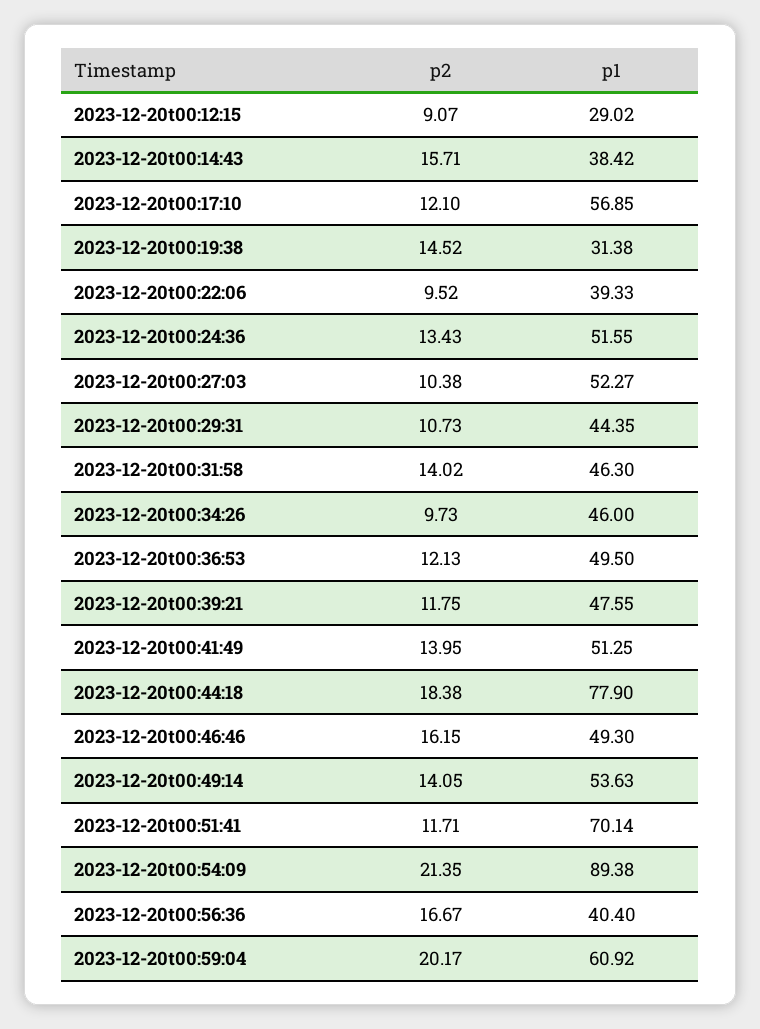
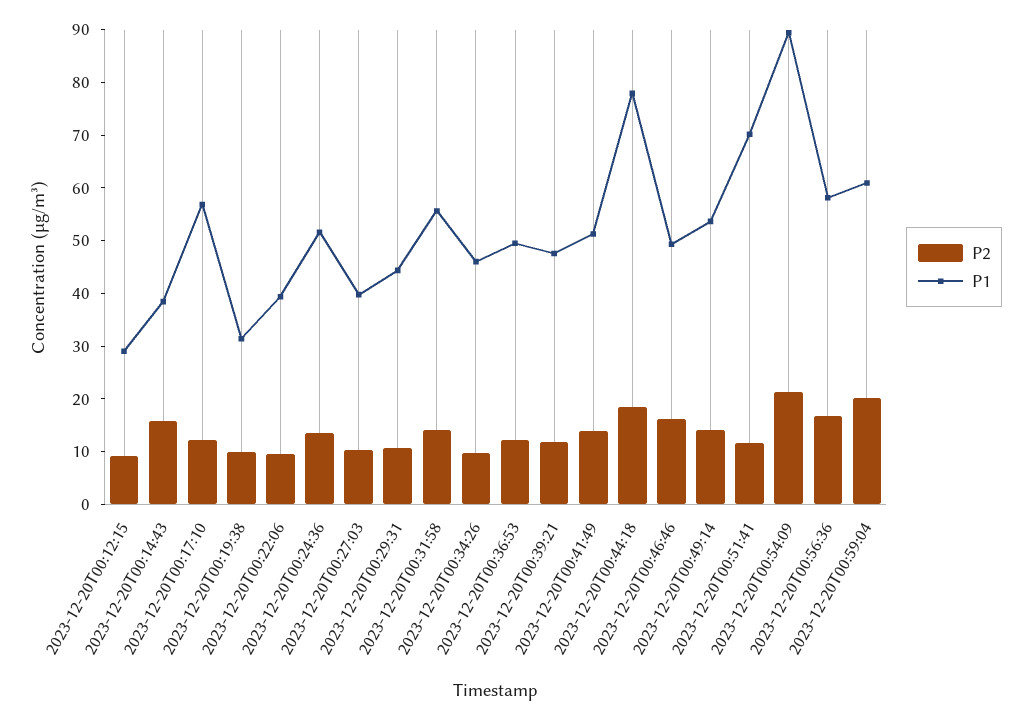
  {
    "p2": {
      "2023-12-20t00:12:15": 9.07,
      "2023-12-20t00:14:43": 15.71,
      "2023-12-20t00:17:10": 12.1,
-     "2023-12-20t00:19:38": 14.52,
+     "2023-12-20t00:19:38": 10,
      "2023-12-20t00:22:06": 9.52,
      "2023-12-20t00:24:36": 13.43,
      "2023-12-20t00:27:03": 10.38,
      "2023-12-20t00:29:31": 10.73,
      "2023-12-20t00:31:58": 14.02,
      "2023-12-20t00:34:26": 9.73,
      "2023-12-20t00:36:53": 12.13,
      "2023-12-20t00:39:21": 11.75,
      "2023-12-20t00:41:49": 13.95,
      "2023-12-20t00:44:18": 18.38,
      "2023-12-20t00:46:46": 16.15,
      "2023-12-20t00:49:14": 14.05,
      "2023-12-20t00:51:41": 11.71,
      "2023-12-20t00:54:09": 21.35,
      "2023-12-20t00:56:36": 16.67,
      "2023-12-20t00:59:04": 20.17
    },
    "p1": {
      "2023-12-20t00:12:15": 29.02,
      "2023-12-20t00:14:43": 38.42,
      "2023-12-20t00:17:10": 56.85,
      "2023-12-20t00:19:38": 31.38,
      "2023-12-20t00:22:06": 39.33,
      "2023-12-20t00:24:36": 51.55,
-     "2023-12-20t00:27:03": 52.27,
+     "2023-12-20t00:27:03": 40,
      "2023-12-20t00:29:31": 44.35,
-     "2023-12-20t00:31:58": 46.3,
+     "2023-12-20t00:31:58": 56,
      "2023-12-20t00:34:26": 46,
      "2023-12-20t00:36:53": 49.5,
      "2023-12-20t00:39:21": 47.55,
      "2023-12-20t00:41:49": 51.25,
      "2023-12-20t00:44:18": 77.9,
      "2023-12-20t00:46:46": 49.3,
      "2023-12-20t00:49:14": 53.63,
      "2023-12-20t00:51:41": 70.14,
      "2023-12-20t00:54:09": 89.38,
-     "2023-12-20t00:56:36": 40.4,
+     "2023-12-20t00:56:36": 58,
      "2023-12-20t00:59:04": 60.92
    }
  }

